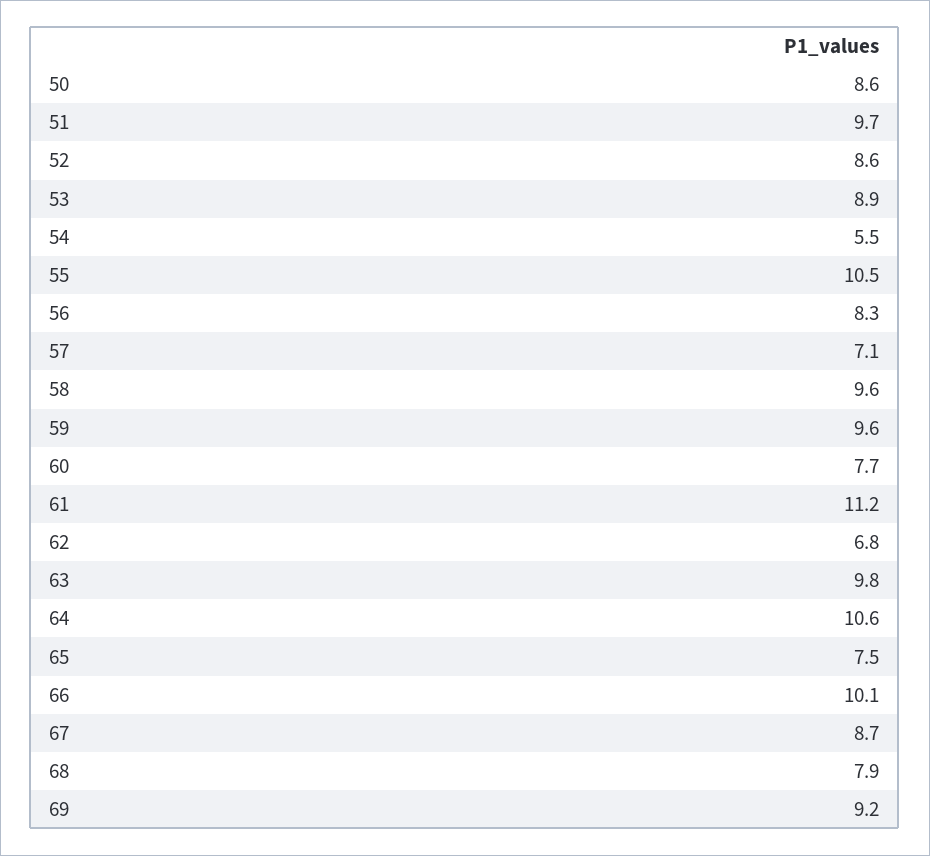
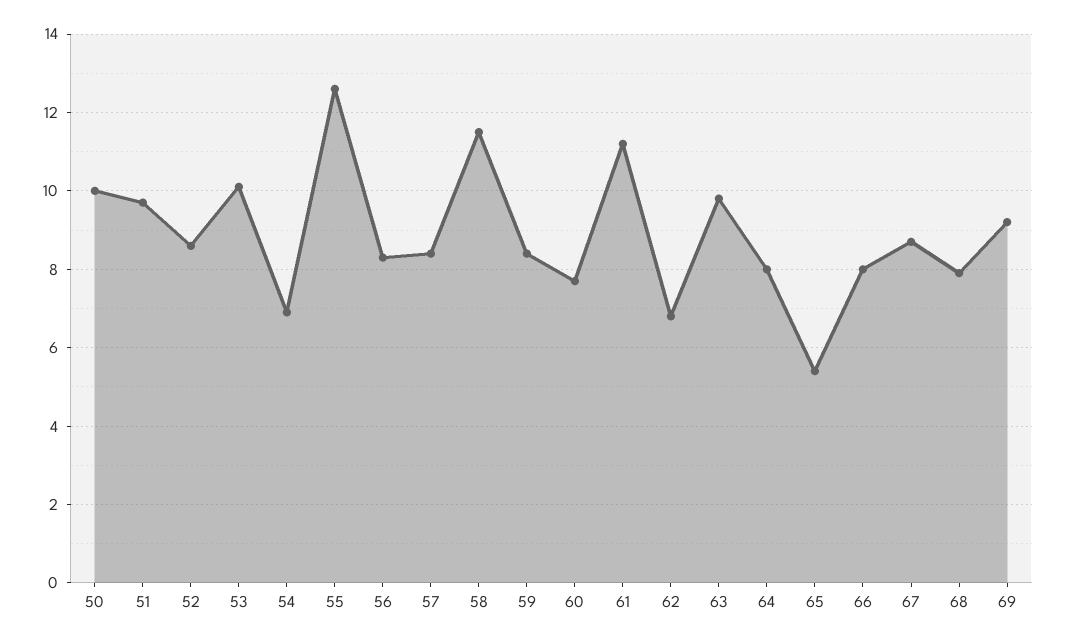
  {
-   "50": 8.6,
+   "50": 10,
    "51": 9.7,
    "52": 8.6,
-   "53": 8.9,
+   "53": 10,
-   "54": 5.5,
+   "54": 7,
-   "55": 10.5,
+   "55": 12.5,
    "56": 8.3,
-   "57": 7.1,
+   "57": 8.5,
-   "58": 9.6,
+   "58": 11.5,
-   "59": 9.6,
+   "59": 8.5,
    "60": 7.7,
    "61": 11.2,
    "62": 6.8,
    "63": 9.8,
-   "64": 10.6,
+   "64": 8,
-   "65": 7.5,
+   "65": 5.5,
-   "66": 10.1,
+   "66": 8,
    "67": 8.7,
    "68": 7.9,
    "69": 9.2
  }

